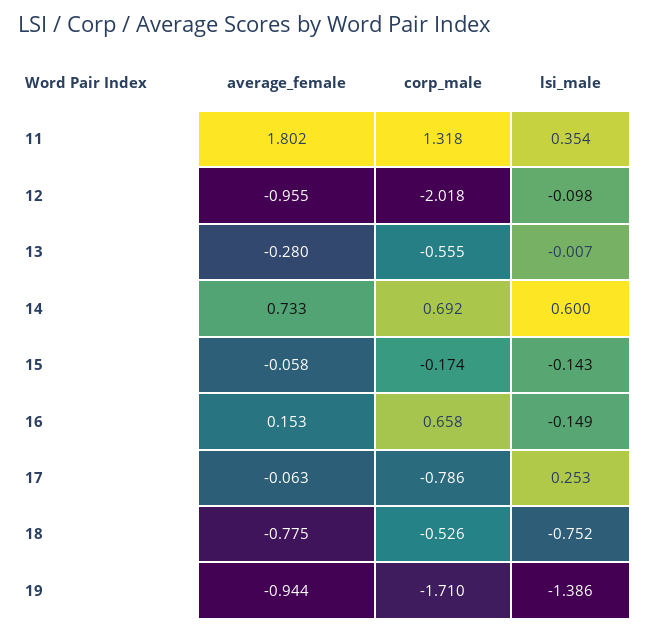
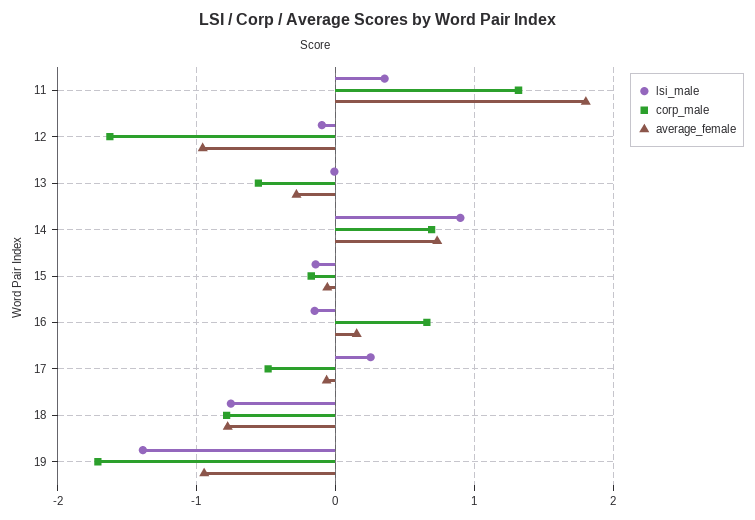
  {
    "average_female": {
      "11": 1.802,
      "12": -0.955,
      "13": -0.28,
      "14": 0.733,
      "15": -0.058,
      "16": 0.153,
      "17": -0.063,
      "18": -0.775,
      "19": -0.944
    },
    "corp_male": {
      "11": 1.318,
-     "12": -2.018,
+     "12": -1.6,
      "13": -0.555,
      "14": 0.692,
      "15": -0.174,
      "16": 0.658,
-     "17": -0.786,
+     "17": -0.5,
-     "18": -0.526,
+     "18": -0.8,
      "19": -1.71
    },
    "lsi_male": {
      "11": 0.354,
      "12": -0.098,
      "13": -0.007,
-     "14": 0.6,
+     "14": 0.9,
      "15": -0.143,
      "16": -0.149,
      "17": 0.253,
      "18": -0.752,
      "19": -1.386
    }
  }

